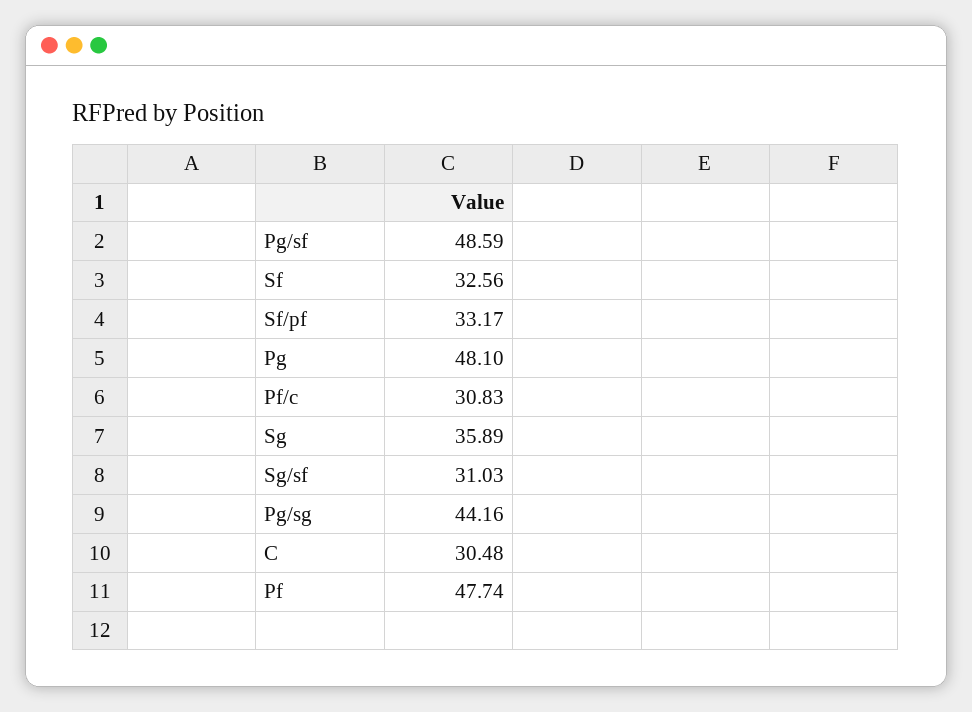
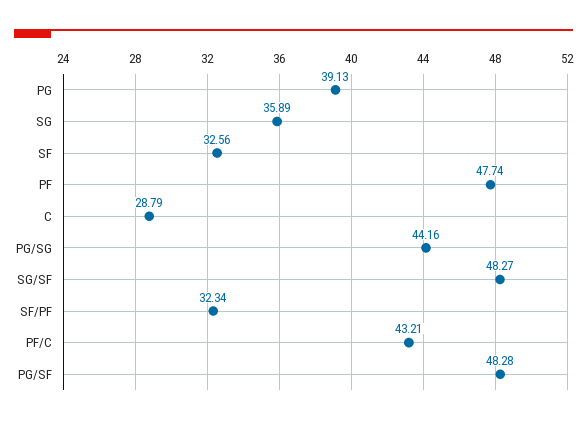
  {
-   "Pg/sf": 48.59,
+   "Pg/sf": 48.28,
    "Sf": 32.56,
-   "Sf/pf": 33.17,
+   "Sf/pf": 32.34,
-   "Pg": 48.1,
+   "Pg": 39.13,
-   "Pf/c": 30.83,
+   "Pf/c": 43.21,
    "Sg": 35.89,
-   "Sg/sf": 31.03,
+   "Sg/sf": 48.27,
    "Pg/sg": 44.16,
-   "C": 30.48,
+   "C": 28.79,
    "Pf": 47.74
  }

